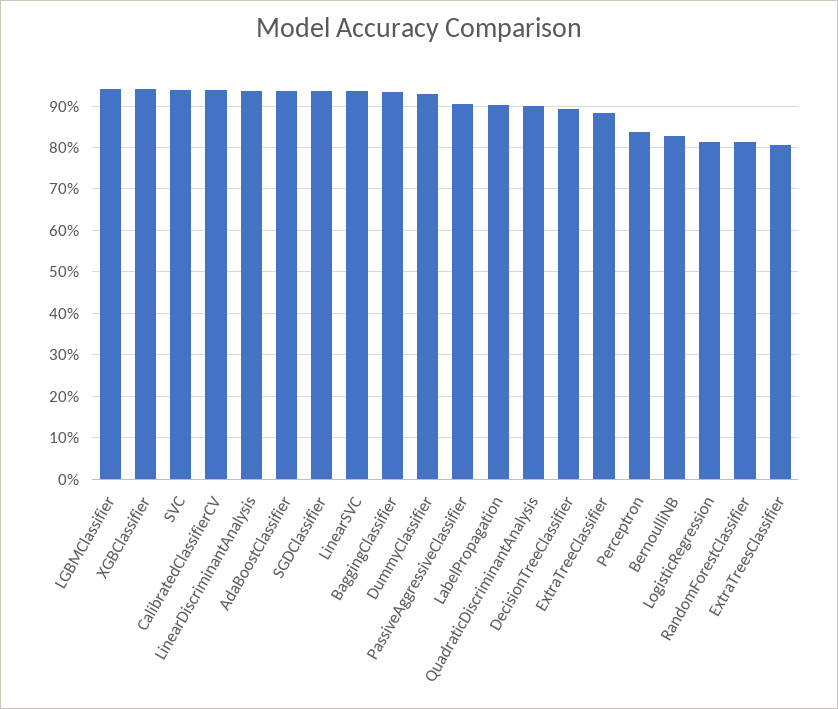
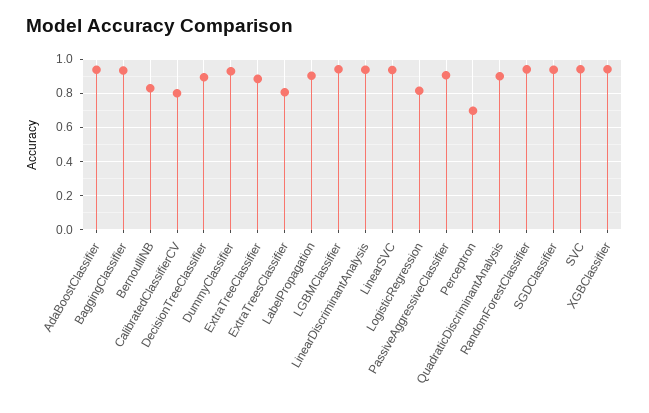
  {
    "LGBMClassifier": 0.94,
    "XGBClassifier": 0.94,
    "SVC": 0.94,
-   "CalibratedClassifierCV": 0.94,
+   "CalibratedClassifierCV": 0.8,
    "LinearDiscriminantAnalysis": 0.94,
    "AdaBoostClassifier": 0.94,
    "SGDClassifier": 0.94,
    "LinearSVC": 0.94,
    "BaggingClassifier": 0.94,
    "DummyClassifier": 0.92,
    "PassiveAggressiveClassifier": 0.9,
    "LabelPropagation": 0.9,
    "QuadraticDiscriminantAnalysis": 0.9,
    "DecisionTreeClassifier": 0.9,
    "ExtraTreeClassifier": 0.88,
-   "Perceptron": 0.84,
+   "Perceptron": 0.7,
    "BernoulliNB": 0.82,
    "LogisticRegression": 0.82,
-   "RandomForestClassifier": 0.82,
+   "RandomForestClassifier": 0.95,
    "ExtraTreesClassifier": 0.8
  }

